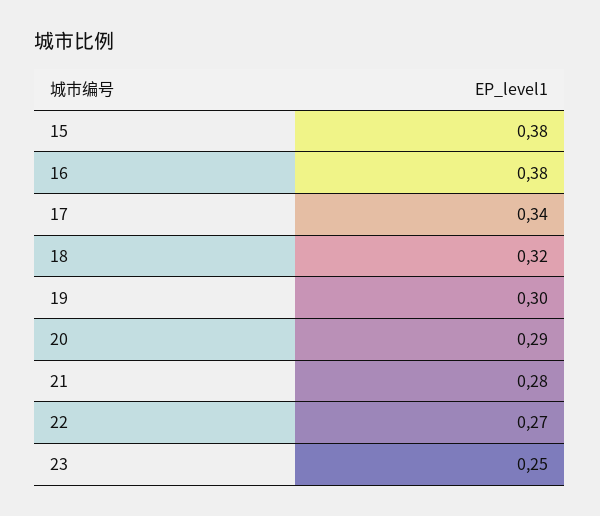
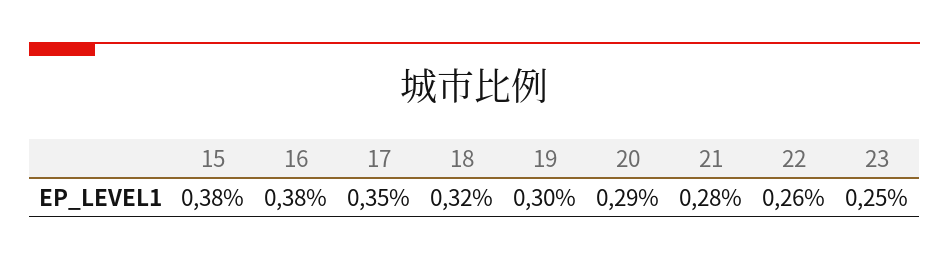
  {
    "15": 0.38,
    "16": 0.38,
-   "17": 0.34,
+   "17": 0.35,
    "18": 0.32,
    "19": 0.3,
    "20": 0.29,
    "21": 0.28,
-   "22": 0.27,
+   "22": 0.26,
    "23": 0.25
  }

